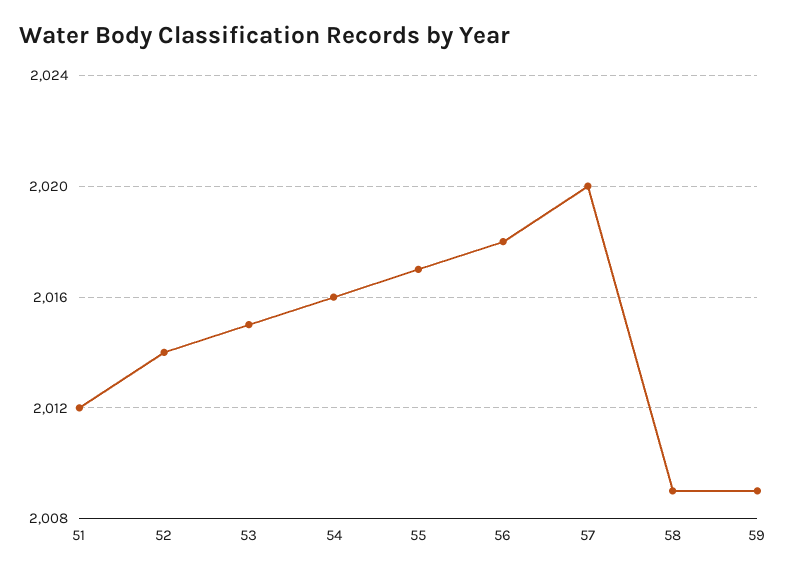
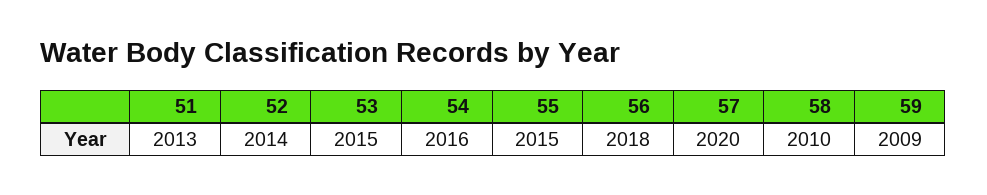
  {
-   "51": 2012,
+   "51": 2013,
    "52": 2014,
    "53": 2015,
    "54": 2016,
-   "55": 2017,
+   "55": 2015,
    "56": 2018,
    "57": 2020,
-   "58": 2009,
+   "58": 2010,
    "59": 2009
  }

